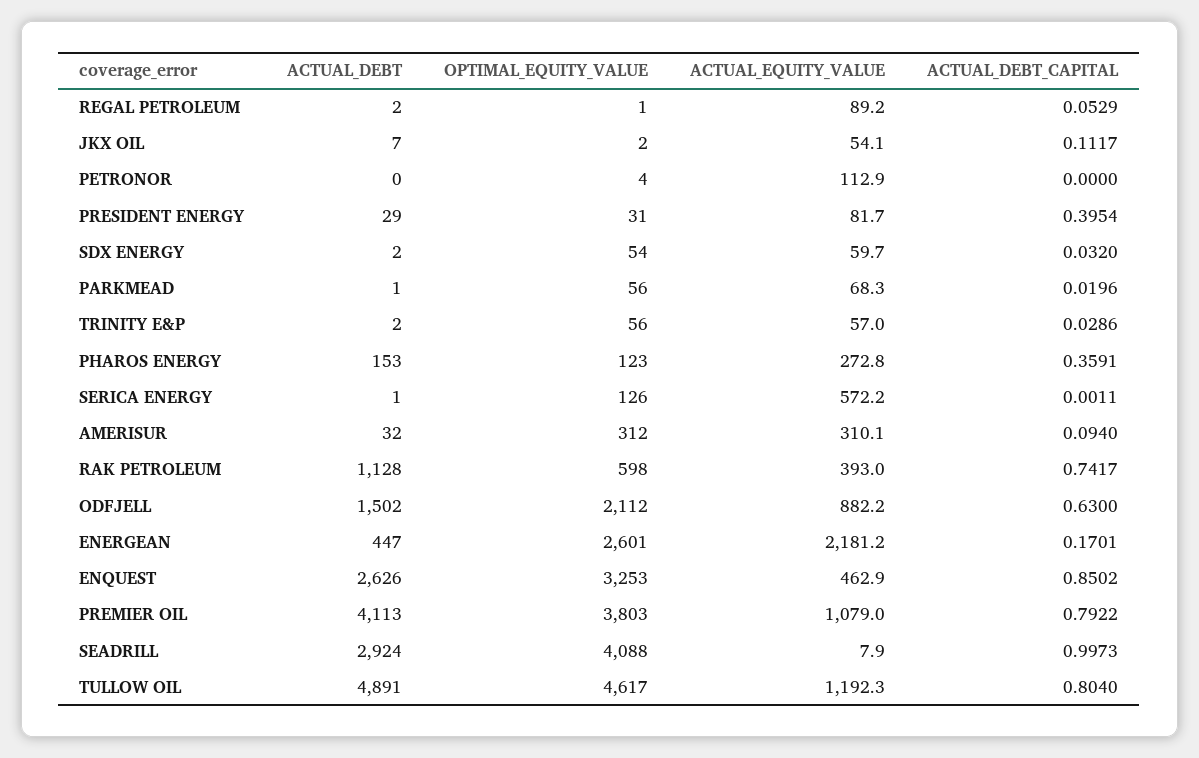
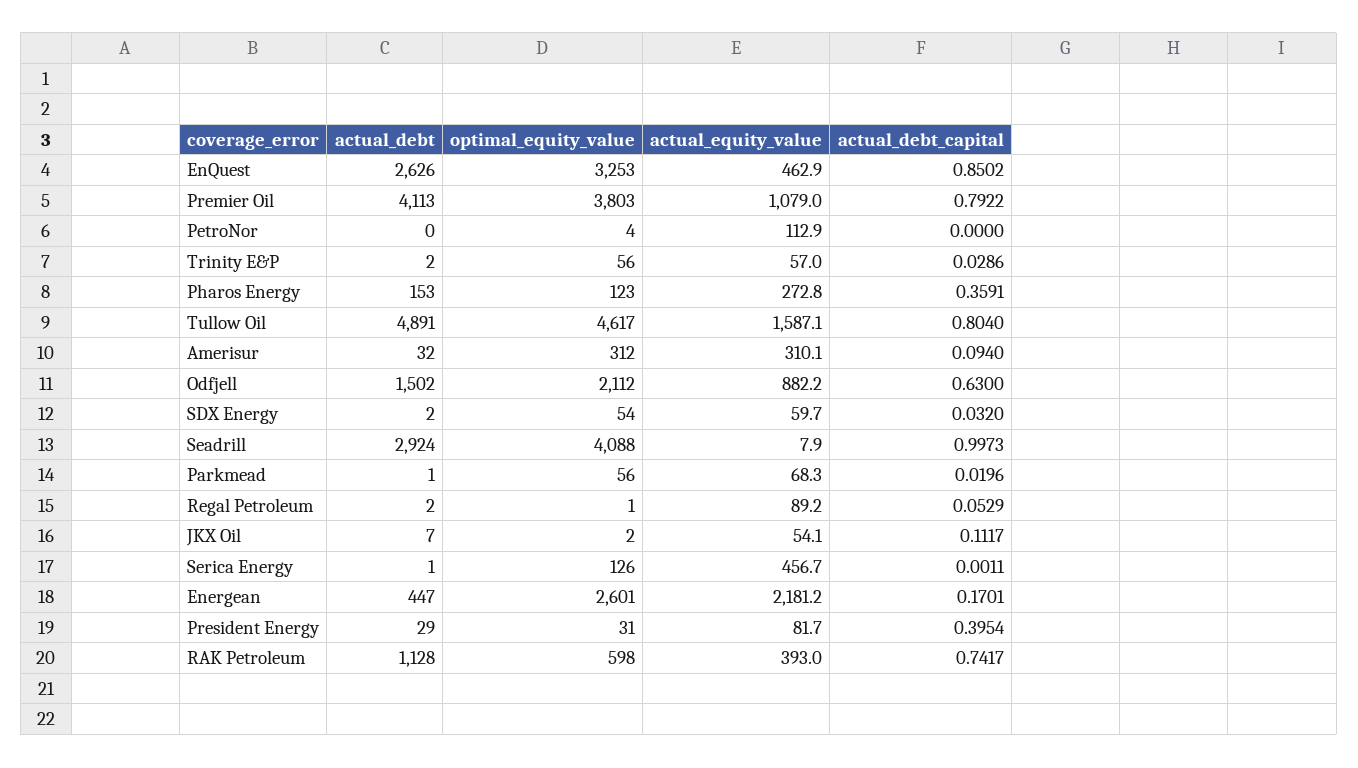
  {
    "ACTUAL_DEBT": {
      "REGAL PETROLEUM": 2,
      "JKX OIL": 7,
      "PETRONOR": 0,
      "PRESIDENT ENERGY": 29,
      "SDX ENERGY": 2,
      "PARKMEAD": 1,
      "TRINITY E&P": 2,
      "PHAROS ENERGY": 153,
      "SERICA ENERGY": 1,
      "AMERISUR": 32,
      "RAK PETROLEUM": 1128,
      "ODFJELL": 1502,
      "ENERGEAN": 447,
      "ENQUEST": 2626,
      "PREMIER OIL": 4113,
      "SEADRILL": 2924,
      "TULLOW OIL": 4891
    },
    "OPTIMAL_EQUITY_VALUE": {
      "REGAL PETROLEUM": 1,
      "JKX OIL": 2,
      "PETRONOR": 4,
      "PRESIDENT ENERGY": 31,
      "SDX ENERGY": 54,
      "PARKMEAD": 56,
      "TRINITY E&P": 56,
      "PHAROS ENERGY": 123,
      "SERICA ENERGY": 126,
      "AMERISUR": 312,
      "RAK PETROLEUM": 598,
      "ODFJELL": 2112,
      "ENERGEAN": 2601,
      "ENQUEST": 3253,
      "PREMIER OIL": 3803,
      "SEADRILL": 4088,
      "TULLOW OIL": 4617
    },
    "ACTUAL_EQUITY_VALUE": {
      "REGAL PETROLEUM": 89.2,
      "JKX OIL": 54.1,
      "PETRONOR": 112.9,
      "PRESIDENT ENERGY": 81.7,
      "SDX ENERGY": 59.7,
      "PARKMEAD": 68.3,
      "TRINITY E&P": 57,
      "PHAROS ENERGY": 272.8,
-     "SERICA ENERGY": 572.2,
+     "SERICA ENERGY": 456.7,
      "AMERISUR": 310.1,
      "RAK PETROLEUM": 393,
      "ODFJELL": 882.2,
      "ENERGEAN": 2181.2,
      "ENQUEST": 462.9,
      "PREMIER OIL": 1079,
      "SEADRILL": 7.9,
-     "TULLOW OIL": 1192.3
+     "TULLOW OIL": 1587.1
    },
    "ACTUAL_DEBT_CAPITAL": {
      "REGAL PETROLEUM": 0.0529,
      "JKX OIL": 0.1117,
      "PETRONOR": 0,
      "PRESIDENT ENERGY": 0.3954,
      "SDX ENERGY": 0.032,
      "PARKMEAD": 0.0196,
      "TRINITY E&P": 0.0286,
      "PHAROS ENERGY": 0.3591,
      "SERICA ENERGY": 0.0011,
      "AMERISUR": 0.094,
      "RAK PETROLEUM": 0.7417,
      "ODFJELL": 0.63,
      "ENERGEAN": 0.1701,
      "ENQUEST": 0.8502,
      "PREMIER OIL": 0.7922,
      "SEADRILL": 0.9973,
      "TULLOW OIL": 0.804
    }
  }

